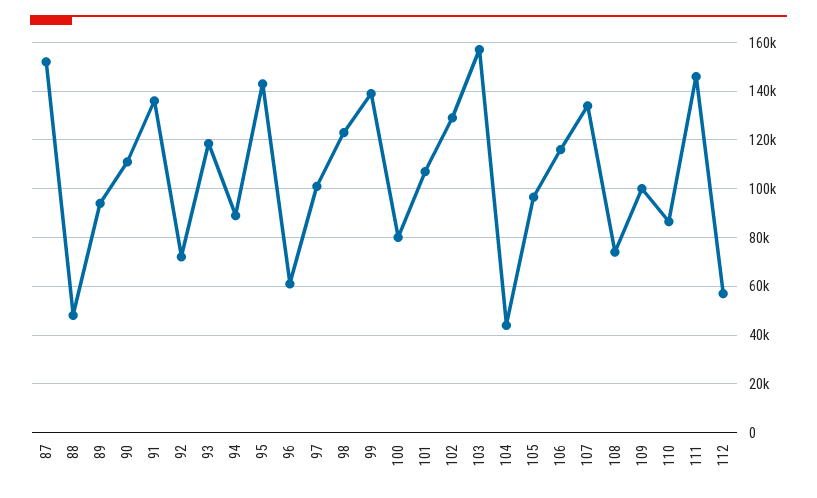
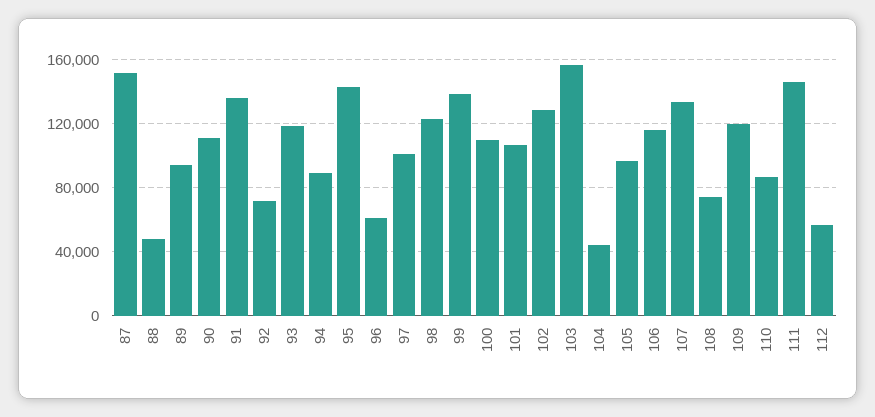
  {
    "87": 152500,
    "88": 47500,
    "89": 95000,
    "90": 110000,
    "91": 135000,
    "92": 72500,
    "93": 117500,
    "94": 90000,
    "95": 142500,
    "96": 60000,
    "97": 100000,
    "98": 122500,
    "99": 140000,
-   "100": 80000,
+   "100": 110000,
    "101": 107500,
    "102": 130000,
    "103": 157500,
    "104": 45000,
    "105": 97500,
    "106": 115000,
    "107": 135000,
    "108": 75000,
-   "109": 100000,
+   "109": 120000,
    "110": 87500,
    "111": 145000,
    "112": 57500
  }

